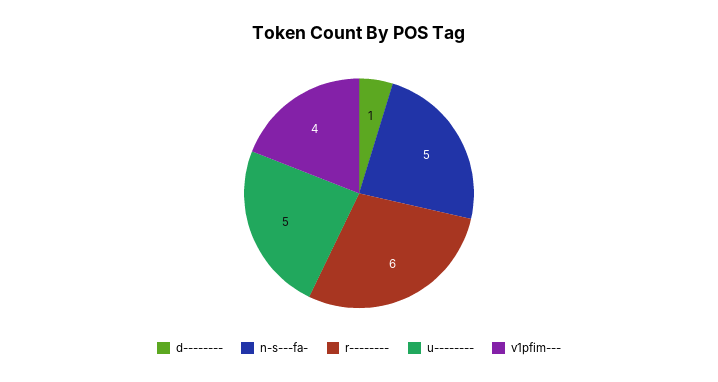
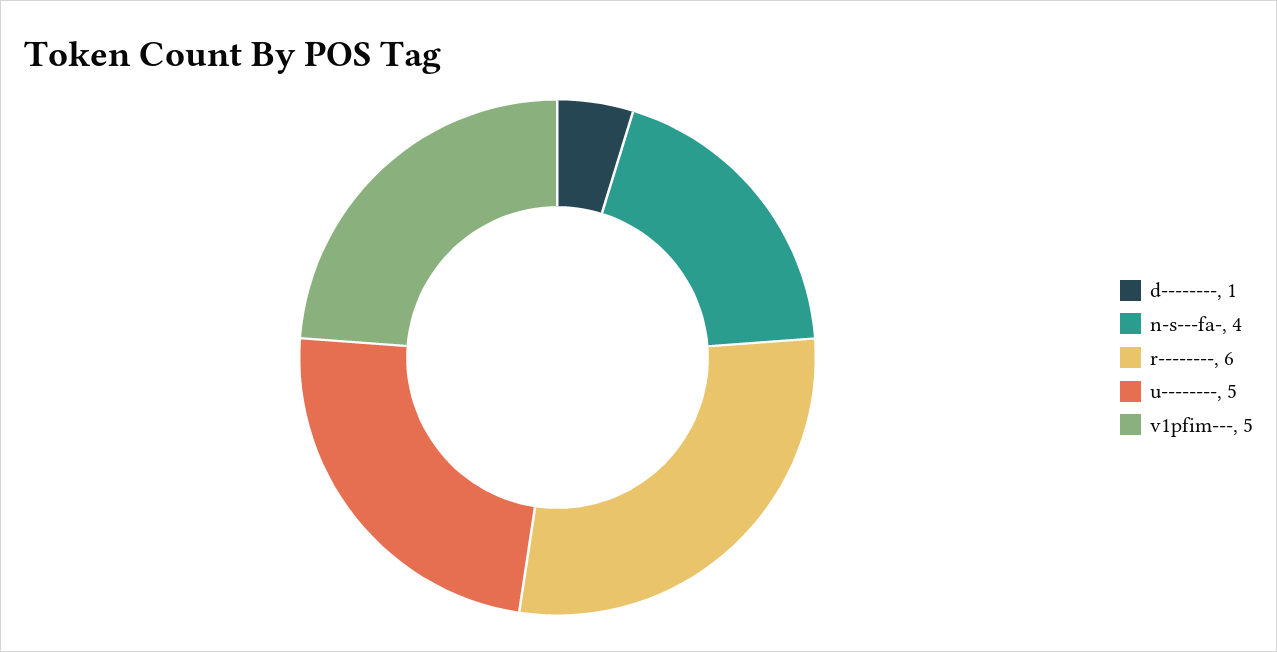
  {
    "d--------": 1,
-   "n-s---fa-": 5,
+   "n-s---fa-": 4,
    "r--------": 6,
    "u--------": 5,
-   "v1pfim---": 4
+   "v1pfim---": 5
  }

